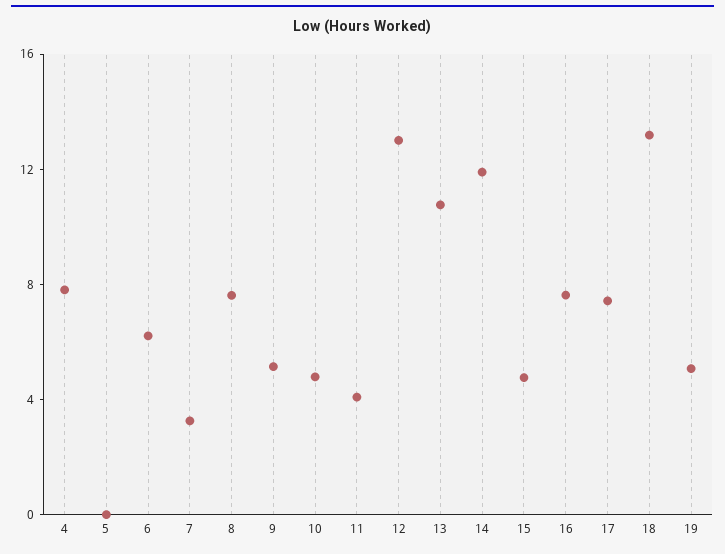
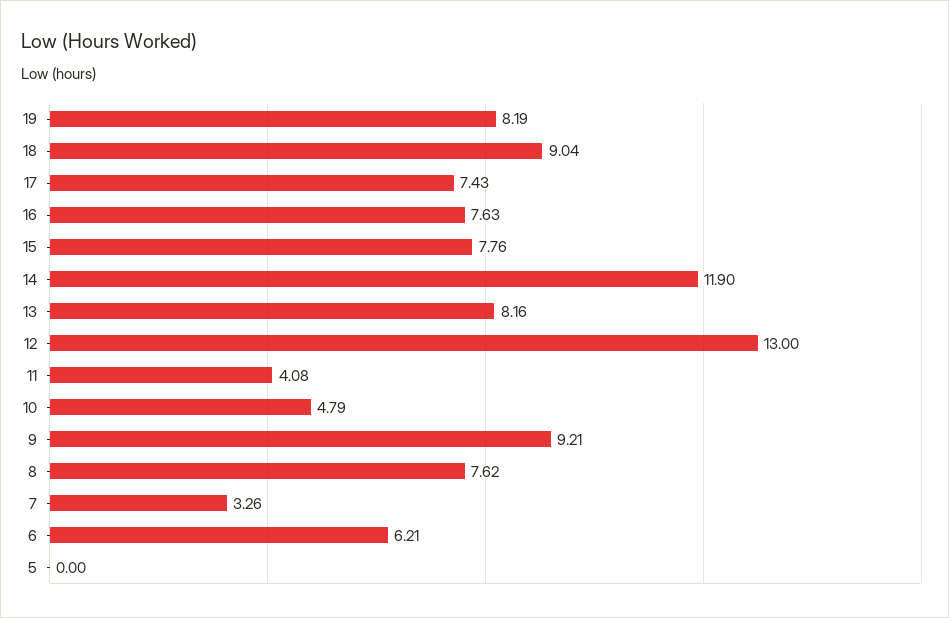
  {
-   "4": 8,
    "5": 0,
    "6": 6.21,
    "7": 3.26,
    "8": 7.62,
-   "9": 5,
+   "9": 9.21,
    "10": 4.79,
    "11": 4.08,
    "12": 13,
-   "13": 11,
+   "13": 8.16,
    "14": 11.9,
-   "15": 5,
+   "15": 7.76,
    "16": 7.63,
    "17": 7.43,
-   "18": 13,
+   "18": 9.04,
-   "19": 5
+   "19": 8.19
  }

